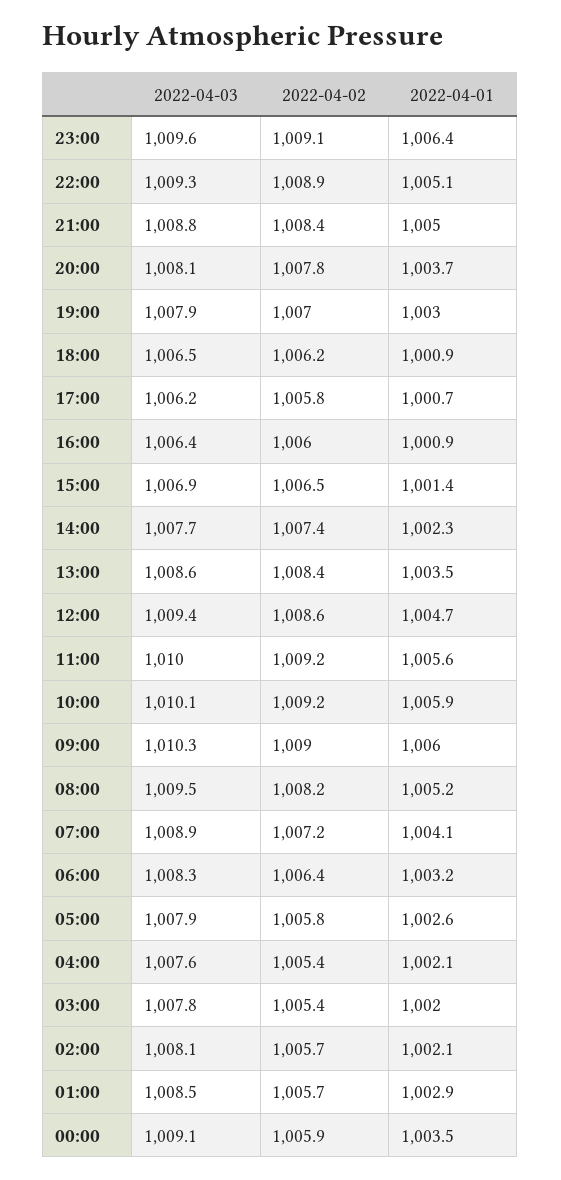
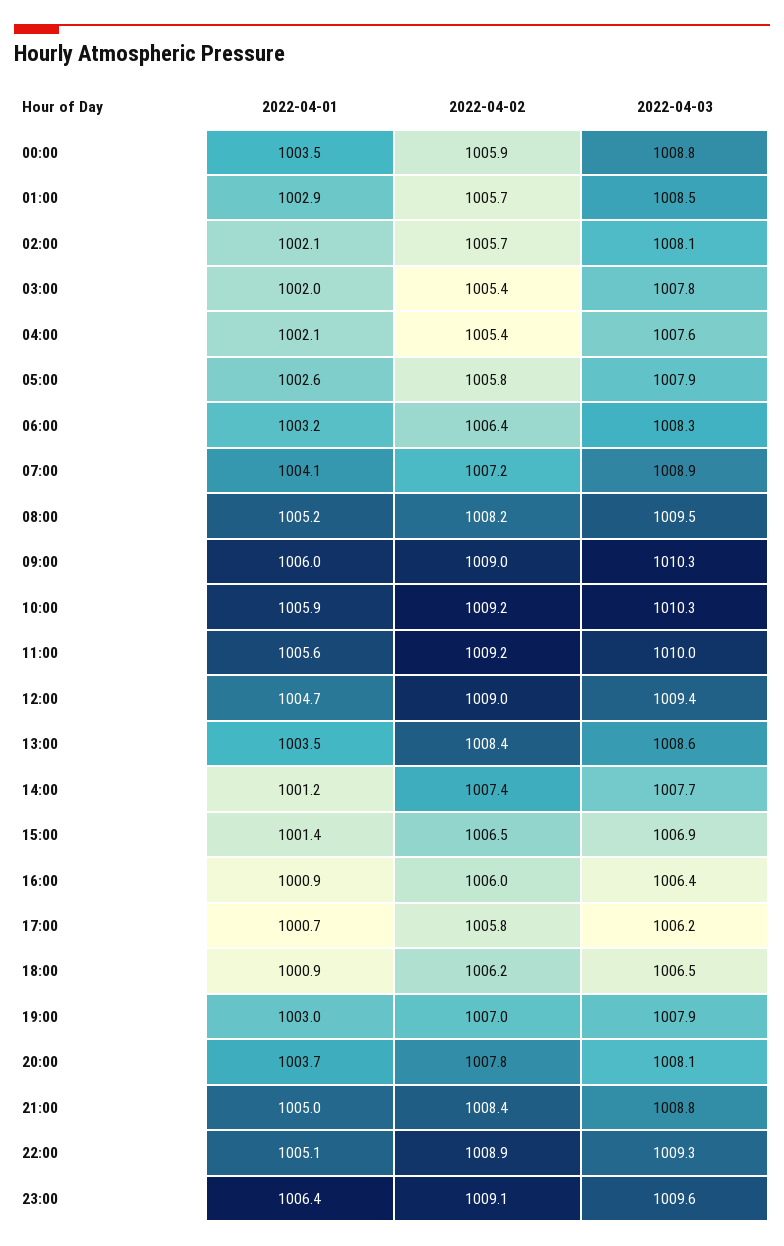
  {
    "2022-04-03": {
      "23:00": 1009.6,
      "22:00": 1009.3,
      "21:00": 1008.8,
      "20:00": 1008.1,
      "19:00": 1007.9,
      "18:00": 1006.5,
      "17:00": 1006.2,
      "16:00": 1006.4,
      "15:00": 1006.9,
      "14:00": 1007.7,
      "13:00": 1008.6,
      "12:00": 1009.4,
      "11:00": 1010,
-     "10:00": 1010.1,
+     "10:00": 1010.3,
      "09:00": 1010.3,
      "08:00": 1009.5,
      "07:00": 1008.9,
      "06:00": 1008.3,
      "05:00": 1007.9,
      "04:00": 1007.6,
      "03:00": 1007.8,
      "02:00": 1008.1,
      "01:00": 1008.5,
-     "00:00": 1009.1
+     "00:00": 1008.8
    },
    "2022-04-02": {
      "23:00": 1009.1,
      "22:00": 1008.9,
      "21:00": 1008.4,
      "20:00": 1007.8,
      "19:00": 1007,
      "18:00": 1006.2,
      "17:00": 1005.8,
      "16:00": 1006,
      "15:00": 1006.5,
      "14:00": 1007.4,
      "13:00": 1008.4,
-     "12:00": 1008.6,
+     "12:00": 1009,
      "11:00": 1009.2,
      "10:00": 1009.2,
      "09:00": 1009,
      "08:00": 1008.2,
      "07:00": 1007.2,
      "06:00": 1006.4,
      "05:00": 1005.8,
      "04:00": 1005.4,
      "03:00": 1005.4,
      "02:00": 1005.7,
      "01:00": 1005.7,
      "00:00": 1005.9
    },
    "2022-04-01": {
      "23:00": 1006.4,
      "22:00": 1005.1,
      "21:00": 1005,
      "20:00": 1003.7,
      "19:00": 1003,
      "18:00": 1000.9,
      "17:00": 1000.7,
      "16:00": 1000.9,
      "15:00": 1001.4,
-     "14:00": 1002.3,
+     "14:00": 1001.2,
      "13:00": 1003.5,
      "12:00": 1004.7,
      "11:00": 1005.6,
      "10:00": 1005.9,
      "09:00": 1006,
      "08:00": 1005.2,
      "07:00": 1004.1,
      "06:00": 1003.2,
      "05:00": 1002.6,
      "04:00": 1002.1,
      "03:00": 1002,
      "02:00": 1002.1,
      "01:00": 1002.9,
      "00:00": 1003.5
    }
  }

